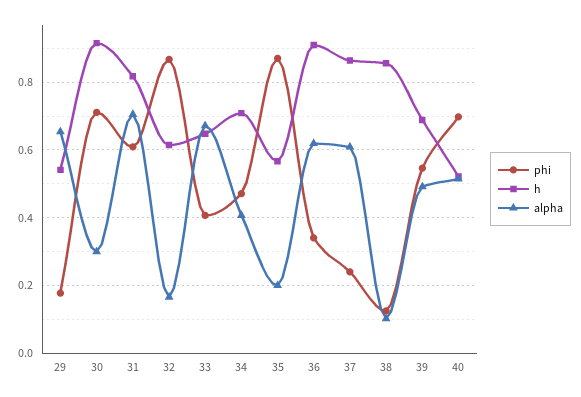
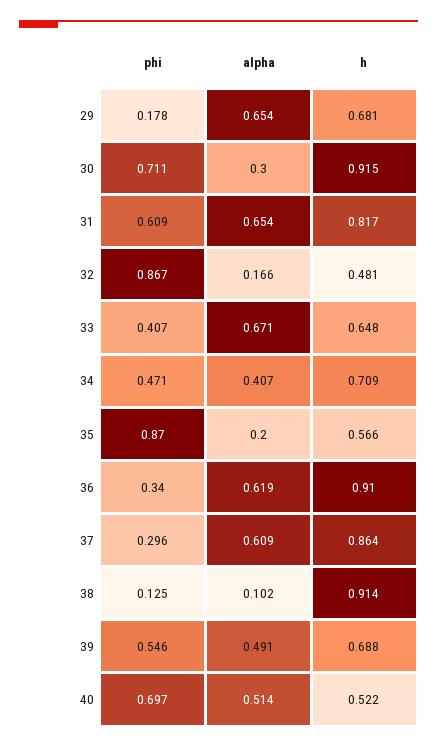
  {
    "phi": {
      "29": 0.178,
      "30": 0.711,
      "31": 0.609,
      "32": 0.867,
      "33": 0.407,
      "34": 0.471,
      "35": 0.87,
      "36": 0.34,
-     "37": 0.24,
+     "37": 0.296,
      "38": 0.125,
      "39": 0.546,
      "40": 0.697
    },
    "h": {
-     "29": 0.54,
+     "29": 0.681,
      "30": 0.915,
      "31": 0.817,
-     "32": 0.62,
+     "32": 0.481,
      "33": 0.648,
      "34": 0.709,
      "35": 0.566,
      "36": 0.91,
      "37": 0.864,
-     "38": 0.86,
+     "38": 0.914,
      "39": 0.688,
      "40": 0.522
    },
    "alpha": {
      "29": 0.654,
      "30": 0.3,
-     "31": 0.7,
+     "31": 0.654,
      "32": 0.166,
      "33": 0.671,
      "34": 0.407,
      "35": 0.2,
      "36": 0.619,
      "37": 0.609,
      "38": 0.102,
      "39": 0.491,
      "40": 0.514
    }
  }

